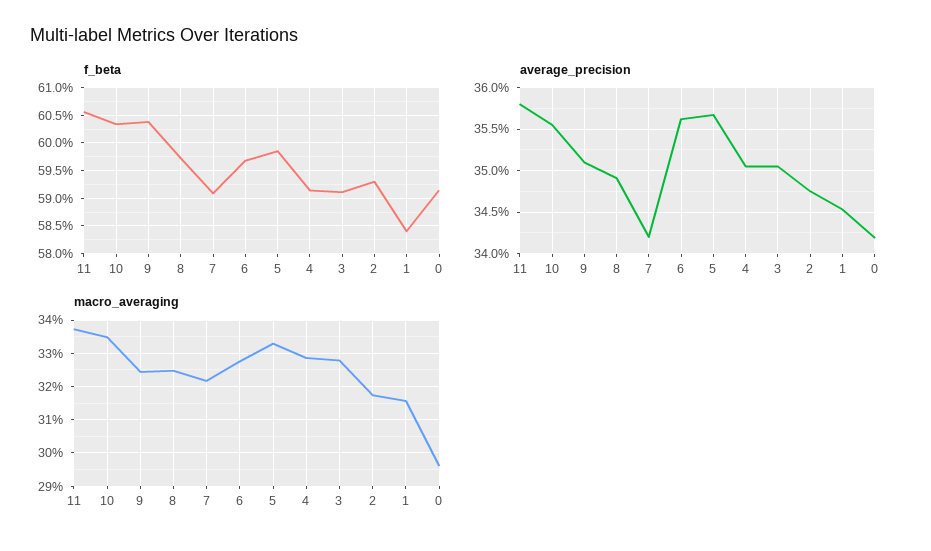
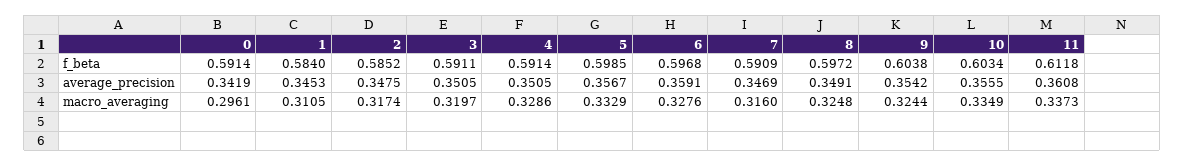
  {
    "f_beta": {
-     "11": 0.605,
+     "11": 0.6118,
      "10": 0.6034,
      "9": 0.6038,
      "8": 0.5972,
      "7": 0.5909,
      "6": 0.5968,
      "5": 0.5985,
      "4": 0.5914,
      "3": 0.5911,
-     "2": 0.5925,
+     "2": 0.5852,
      "1": 0.584,
      "0": 0.5914
    },
    "average_precision": {
-     "11": 0.358,
+     "11": 0.3608,
      "10": 0.3555,
-     "9": 0.351,
+     "9": 0.3542,
      "8": 0.3491,
-     "7": 0.342,
+     "7": 0.3469,
-     "6": 0.356,
+     "6": 0.3591,
      "5": 0.3567,
      "4": 0.3505,
      "3": 0.3505,
      "2": 0.3475,
      "1": 0.3453,
      "0": 0.3419
    },
    "macro_averaging": {
      "11": 0.3373,
      "10": 0.3349,
      "9": 0.3244,
      "8": 0.3248,
-     "7": 0.322,
+     "7": 0.316,
      "6": 0.3276,
      "5": 0.3329,
      "4": 0.3286,
-     "3": 0.328,
+     "3": 0.3197,
      "2": 0.3174,
-     "1": 0.316,
+     "1": 0.3105,
      "0": 0.2961
    }
  }

